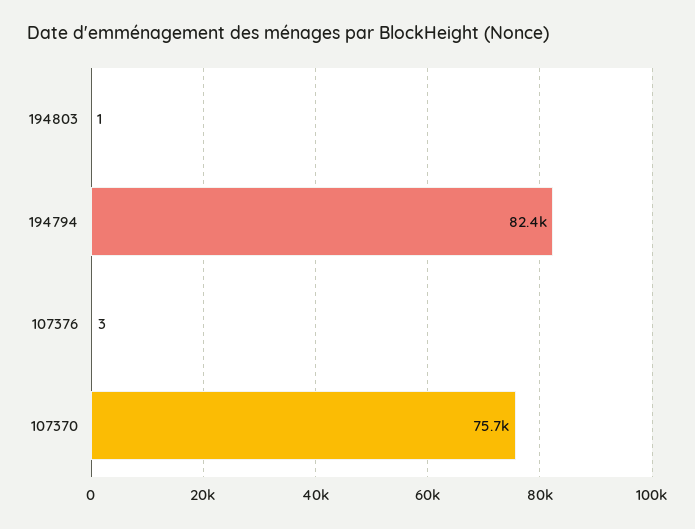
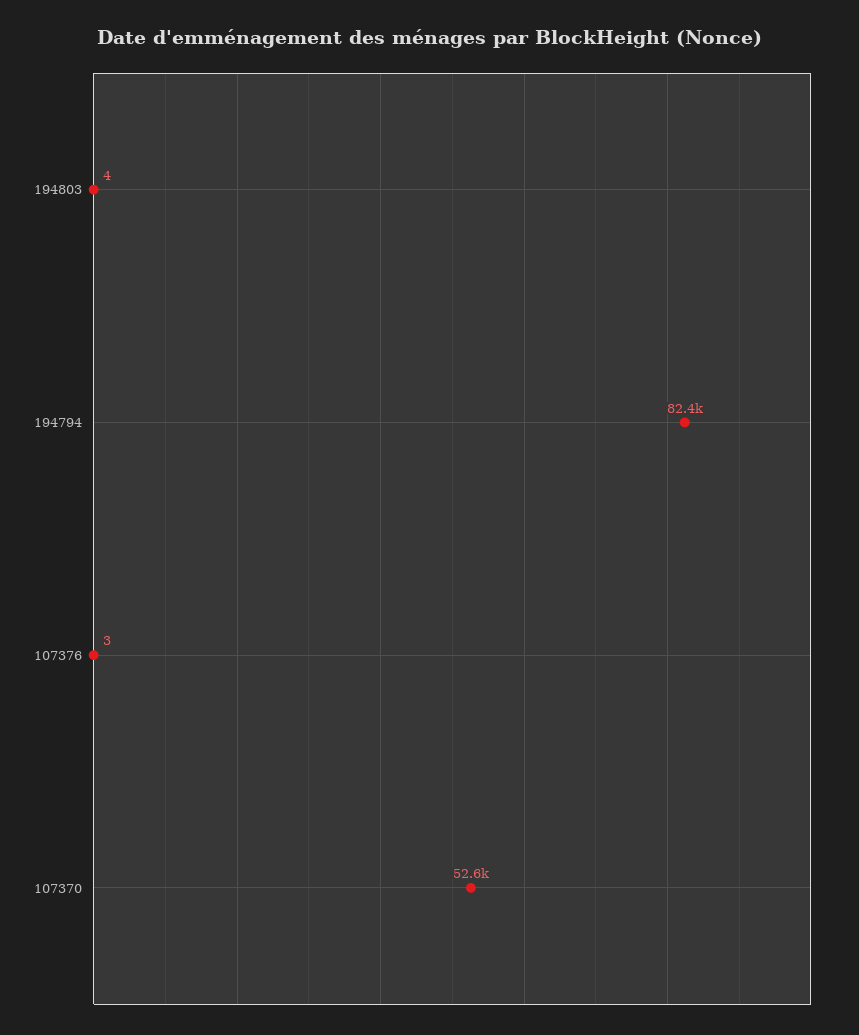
  {
-   "194803": 1,
+   "194803": 4,
    "194794": 82400,
    "107376": 3,
-   "107370": 75700
+   "107370": 52600
  }

